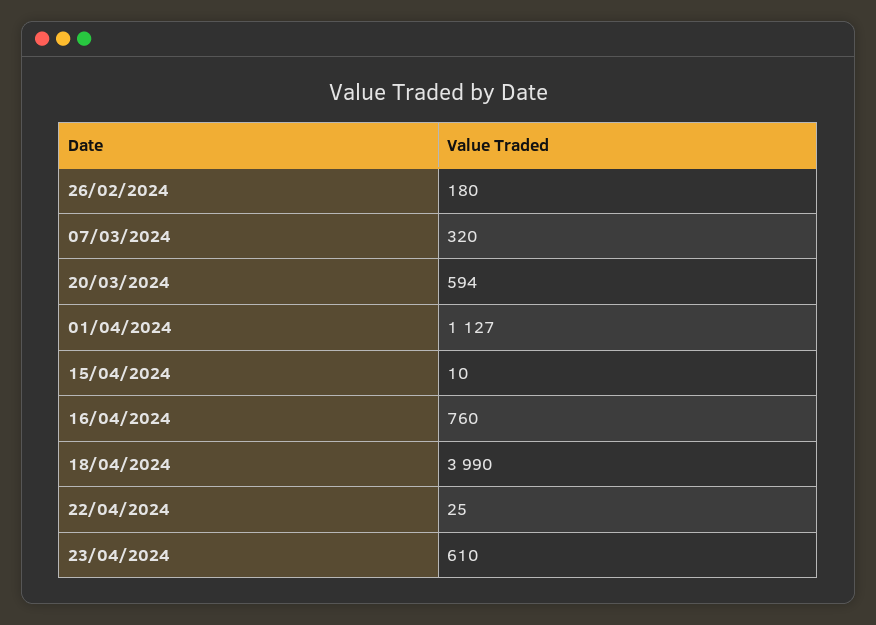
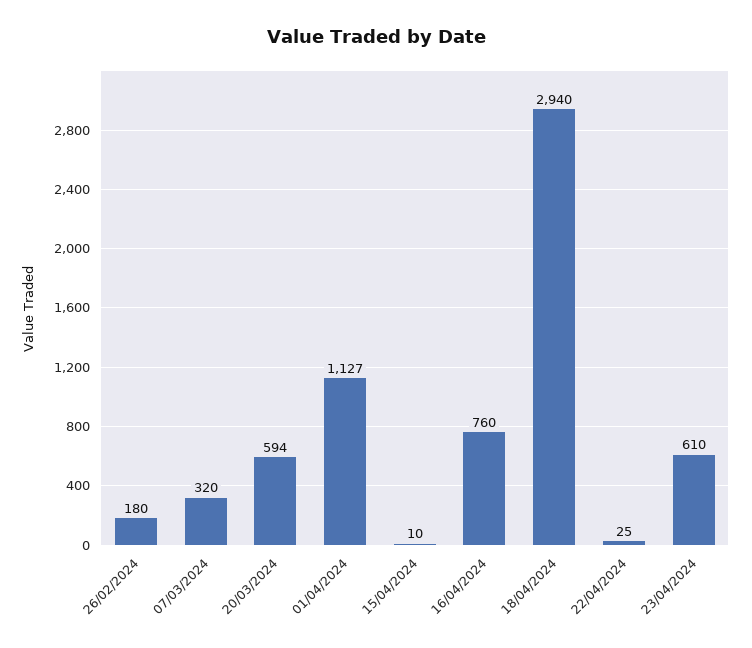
  {
    "26/02/2024": 180,
    "07/03/2024": 320,
    "20/03/2024": 594,
    "01/04/2024": 1127,
    "15/04/2024": 10,
    "16/04/2024": 760,
-   "18/04/2024": 3990,
+   "18/04/2024": 2940,
    "22/04/2024": 25,
    "23/04/2024": 610
  }

